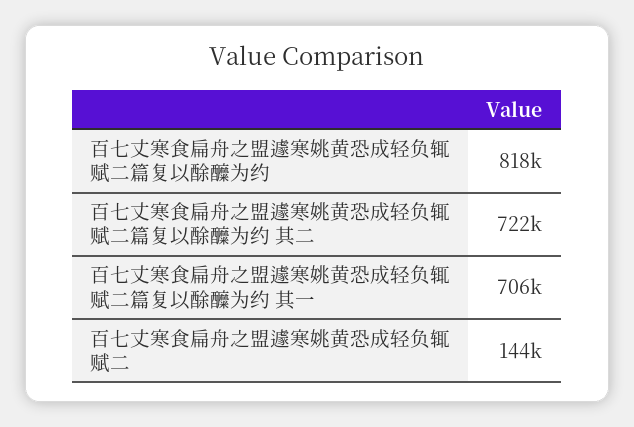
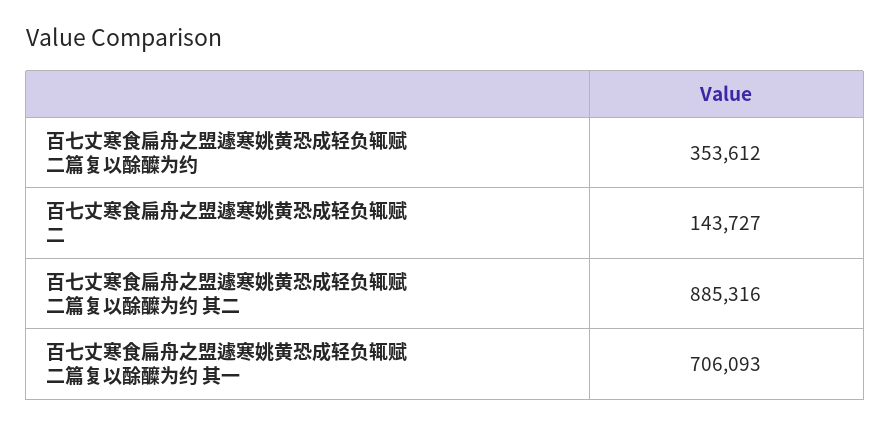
  {
-   "百七丈寒食扁舟之盟遽寒姚黄恐成轻负辄赋二篇复以酴醾为约": 818000,
+   "百七丈寒食扁舟之盟遽寒姚黄恐成轻负辄赋二篇复以酴醾为约": 353612,
-   "百七丈寒食扁舟之盟遽寒姚黄恐成轻负辄赋二篇复以酴醾为约 其二": 722000,
+   "百七丈寒食扁舟之盟遽寒姚黄恐成轻负辄赋二篇复以酴醾为约 其二": 885316,
    "百七丈寒食扁舟之盟遽寒姚黄恐成轻负辄赋二篇复以酴醾为约 其一": 706093,
    "百七丈寒食扁舟之盟遽寒姚黄恐成轻负辄赋二": 143727
  }

